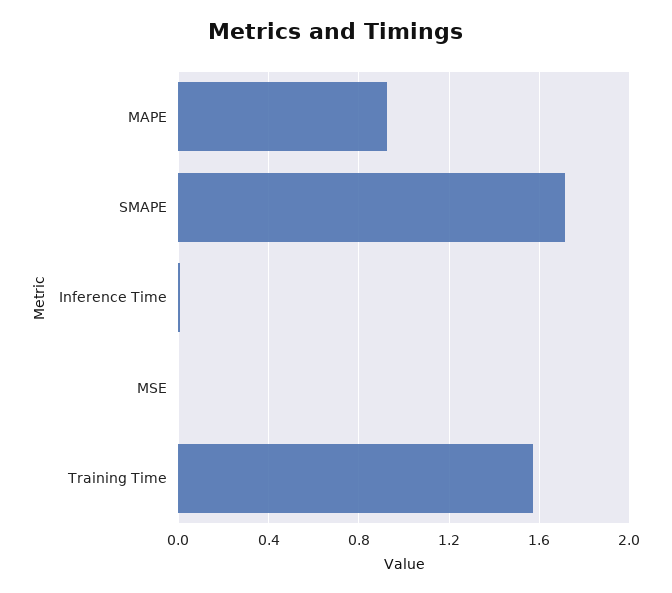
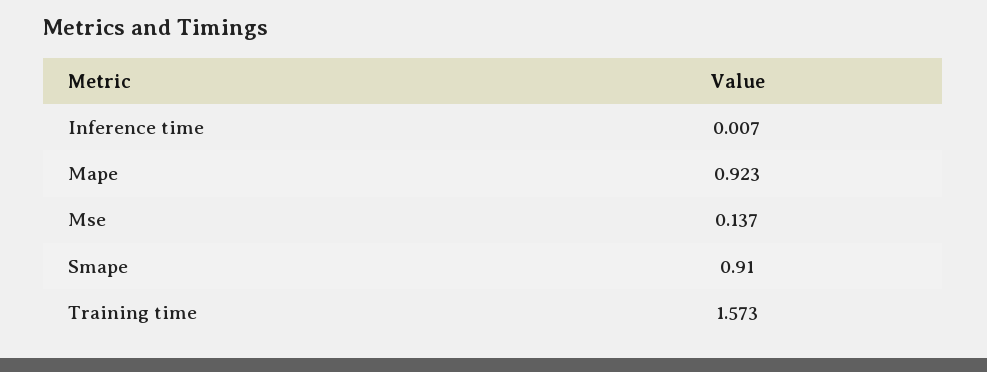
  {
    "MAPE": 0.923,
-   "SMAPE": 1.7,
+   "SMAPE": 0.91,
    "Inference Time": 0.007,
-   "MSE": 0,
+   "MSE": 0.137,
    "Training Time": 1.573
  }

